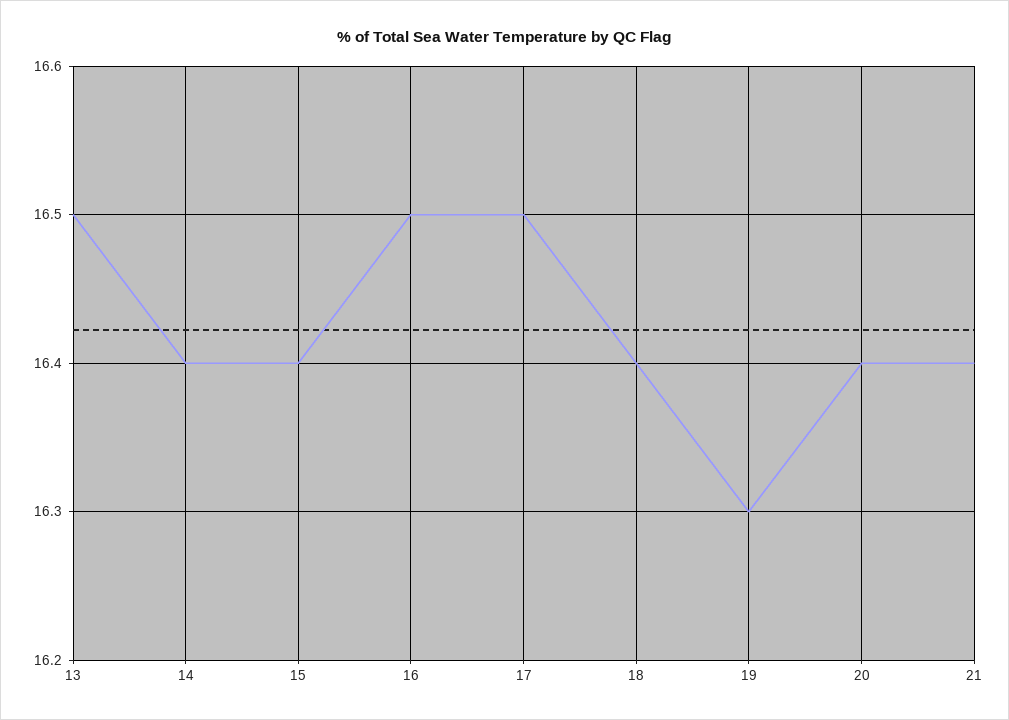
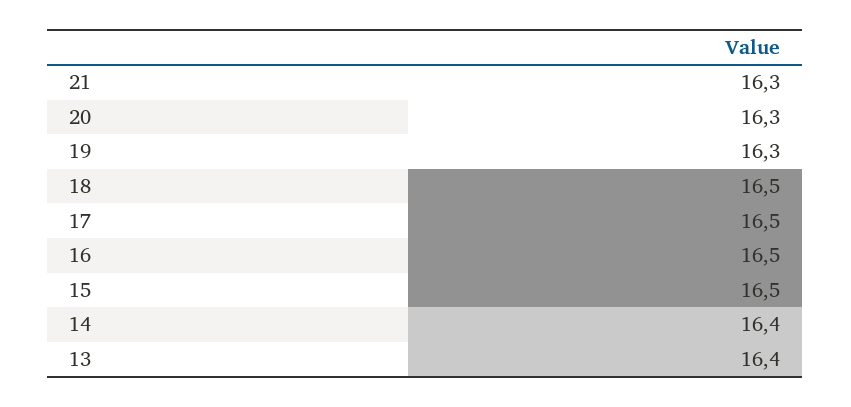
  {
-   "13": 16.5,
+   "13": 16.4,
    "14": 16.4,
-   "15": 16.4,
+   "15": 16.5,
    "16": 16.5,
    "17": 16.5,
-   "18": 16.4,
+   "18": 16.5,
    "19": 16.3,
-   "20": 16.4,
+   "20": 16.3,
-   "21": 16.4
+   "21": 16.3
  }

